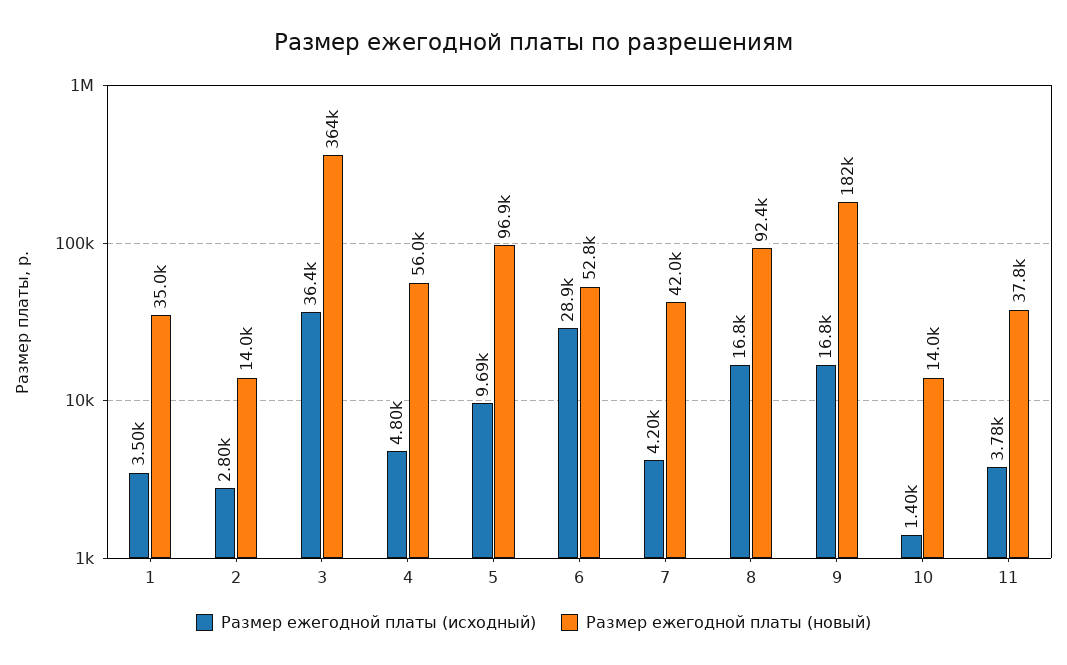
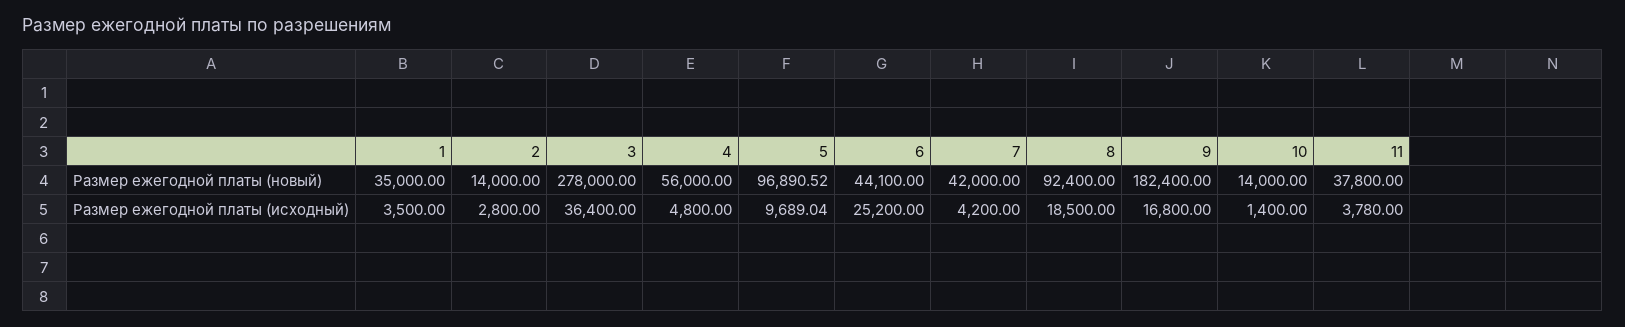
  {
    "Размер ежегодной платы (исходный)": {
      "1": 3500,
      "2": 2800,
      "3": 36400,
      "4": 4800,
      "5": 9689.04,
-     "6": 28900,
+     "6": 25200,
      "7": 4200,
-     "8": 16800,
+     "8": 18500,
      "9": 16800,
      "10": 1400,
      "11": 3780
    },
    "Размер ежегодной платы (новый)": {
      "1": 35000,
      "2": 14000,
-     "3": 364000,
+     "3": 278000,
      "4": 56000,
      "5": 96890.52,
-     "6": 52800,
+     "6": 44100,
      "7": 42000,
      "8": 92400,
      "9": 182400,
      "10": 14000,
      "11": 37800
    }
  }

